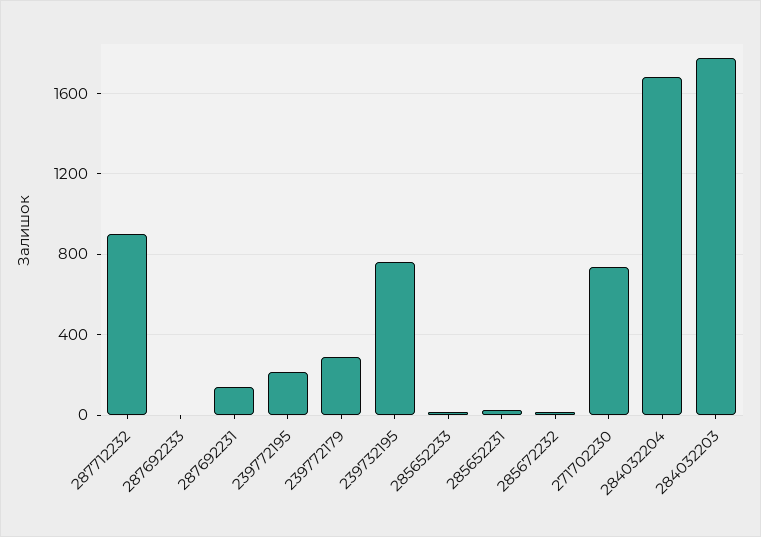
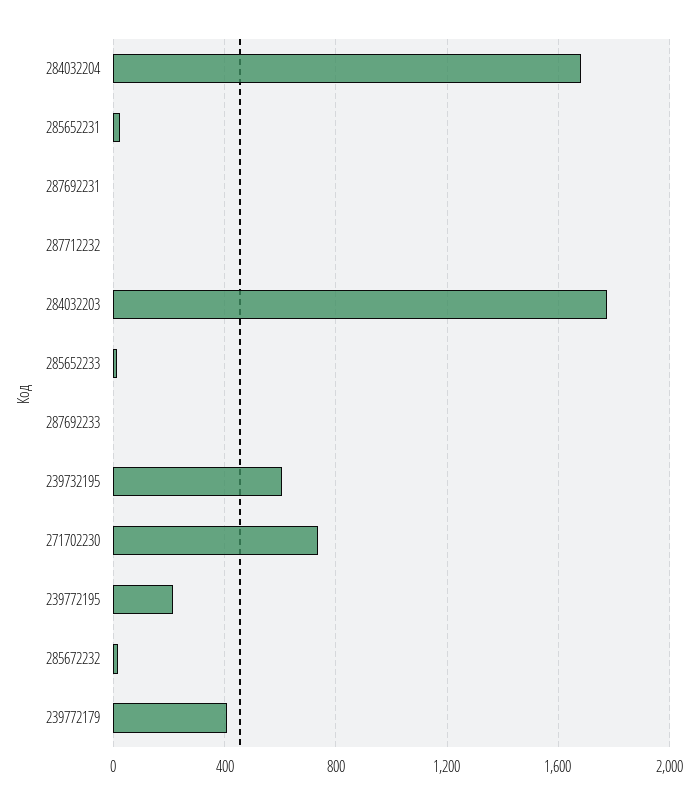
  {
-   "287712232": 900,
+   "287712232": 0,
    "287692233": 0,
-   "287692231": 150,
+   "287692231": 0,
    "239772195": 200,
-   "239772179": 300,
+   "239772179": 400,
-   "239732195": 750,
+   "239732195": 600,
    "285652233": 0,
    "285652231": 0,
    "285672232": 0,
    "271702230": 750,
    "284032204": 1700,
    "284032203": 1750
  }

